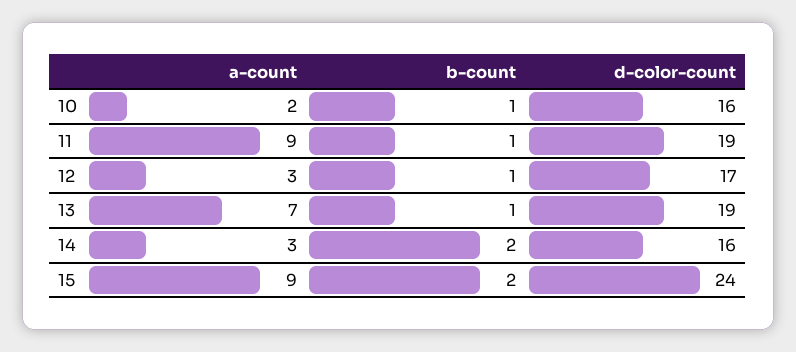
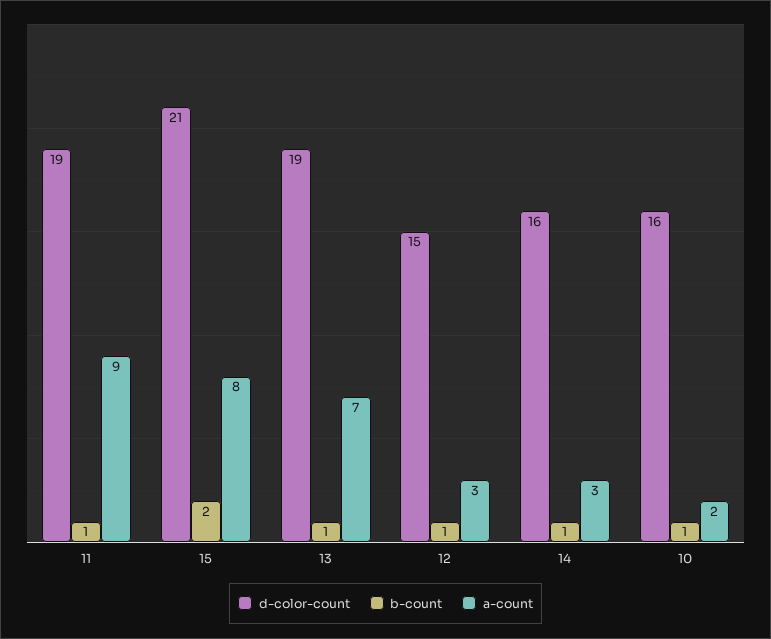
  {
    "a-count": {
      "10": 2,
      "11": 9,
      "12": 3,
      "13": 7,
      "14": 3,
-     "15": 9
+     "15": 8
    },
    "b-count": {
      "10": 1,
      "11": 1,
      "12": 1,
      "13": 1,
-     "14": 2,
+     "14": 1,
      "15": 2
    },
    "d-color-count": {
      "10": 16,
      "11": 19,
-     "12": 17,
+     "12": 15,
      "13": 19,
      "14": 16,
-     "15": 24
+     "15": 21
    }
  }

